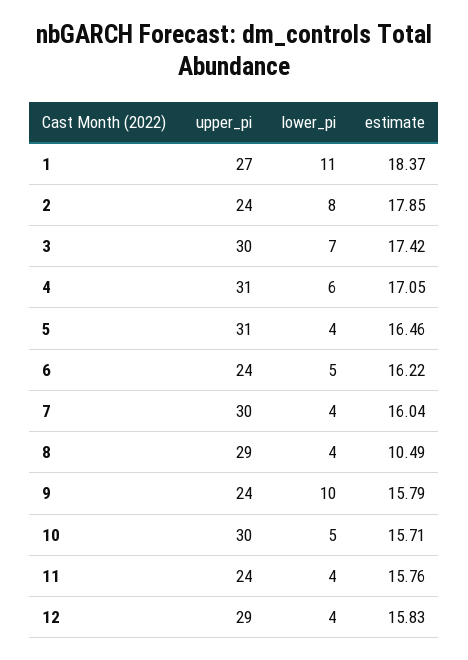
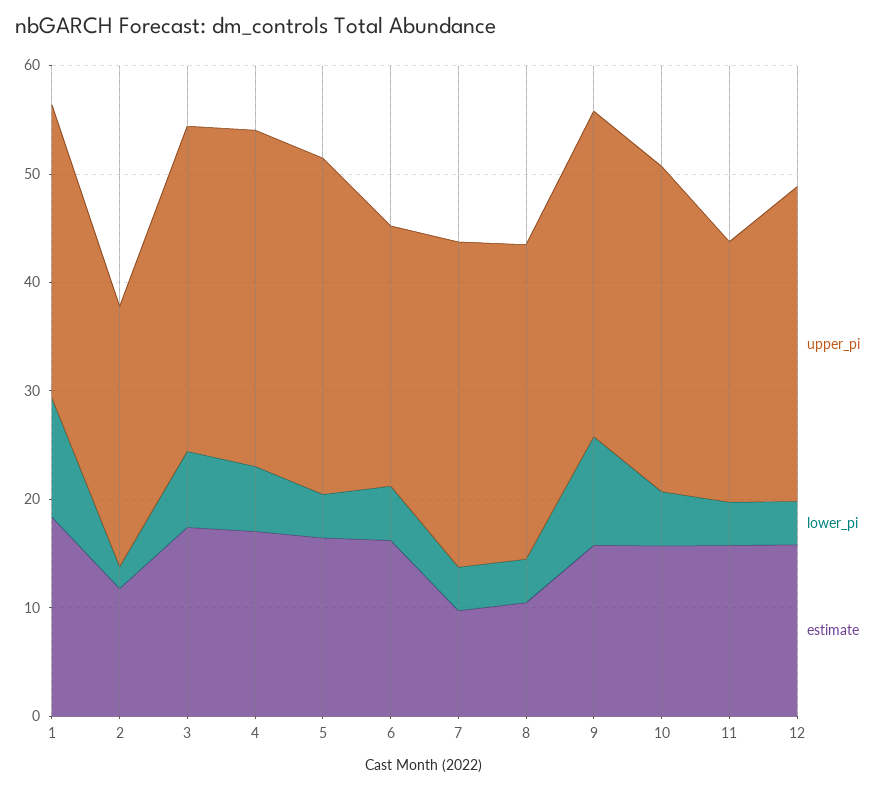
  {
    "upper_pi": {
      "1": 27,
      "2": 24,
      "3": 30,
      "4": 31,
      "5": 31,
      "6": 24,
      "7": 30,
      "8": 29,
-     "9": 24,
+     "9": 30,
      "10": 30,
      "11": 24,
      "12": 29
    },
    "lower_pi": {
      "1": 11,
-     "2": 8,
+     "2": 2,
      "3": 7,
      "4": 6,
      "5": 4,
      "6": 5,
      "7": 4,
      "8": 4,
      "9": 10,
      "10": 5,
      "11": 4,
      "12": 4
    },
    "estimate": {
      "1": 18.37,
-     "2": 17.85,
+     "2": 12,
      "3": 17.42,
      "4": 17.05,
      "5": 16.46,
      "6": 16.22,
-     "7": 16.04,
+     "7": 10,
      "8": 10.49,
      "9": 15.79,
      "10": 15.71,
      "11": 15.76,
      "12": 15.83
    }
  }

